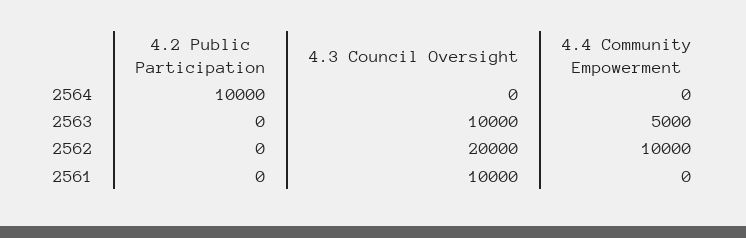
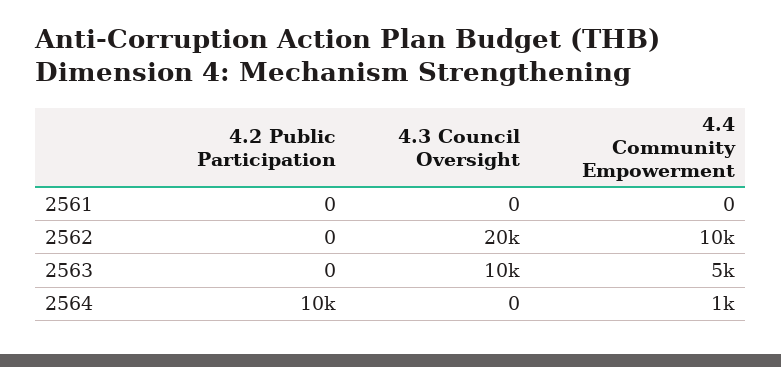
  {
    "4.2 Public Participation": {
      "2564": 10000,
      "2563": 0,
      "2562": 0,
      "2561": 0
    },
    "4.3 Council Oversight": {
      "2564": 0,
      "2563": 10000,
      "2562": 20000,
-     "2561": 10000
+     "2561": 0
    },
    "4.4 Community Empowerment": {
-     "2564": 0,
+     "2564": 1000,
      "2563": 5000,
      "2562": 10000,
      "2561": 0
    }
  }

